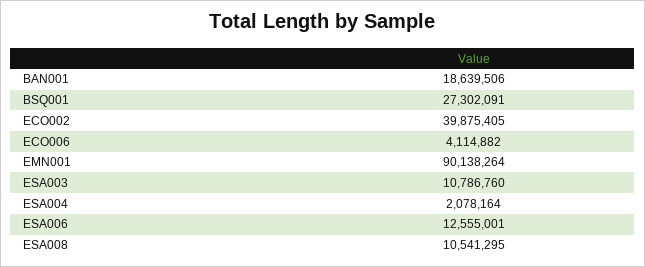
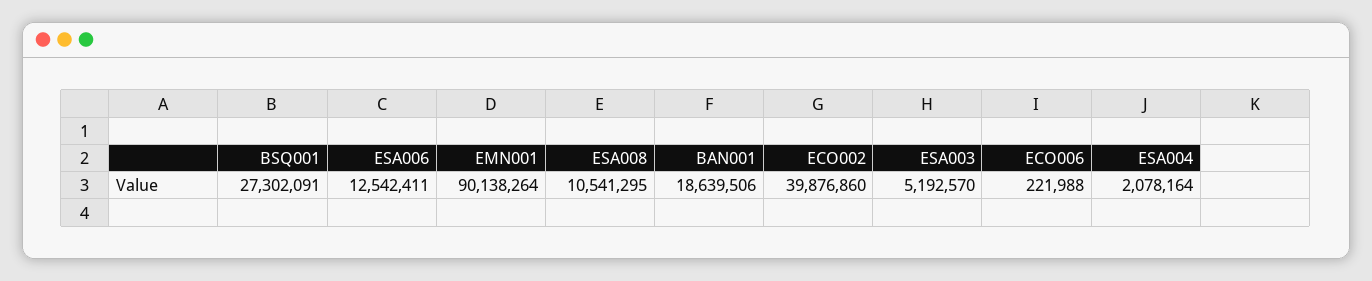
  {
    "BAN001": 18639506,
    "BSQ001": 27302091,
-   "ECO002": 39875405,
+   "ECO002": 39876860,
-   "ECO006": 4114882,
+   "ECO006": 221988,
    "EMN001": 90138264,
-   "ESA003": 10786760,
+   "ESA003": 5192570,
    "ESA004": 2078164,
-   "ESA006": 12555001,
+   "ESA006": 12542411,
    "ESA008": 10541295
  }

